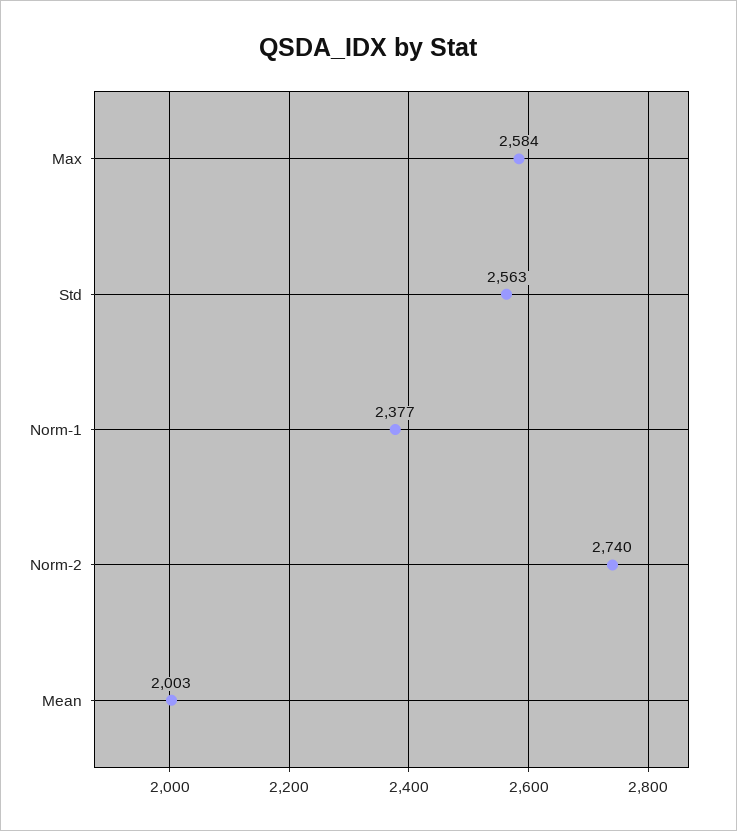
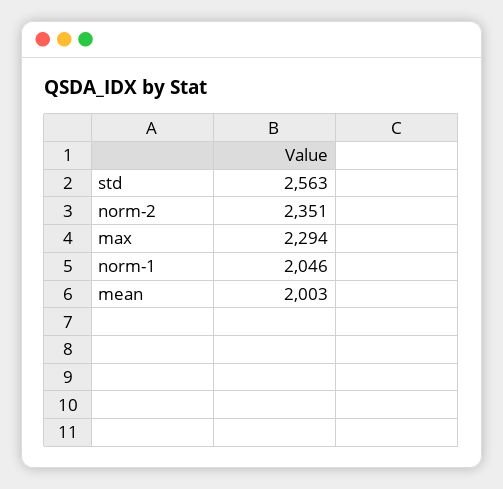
  {
-   "Max": 2584,
+   "Max": 2294,
    "Std": 2563,
-   "Norm-1": 2377,
+   "Norm-1": 2046,
-   "Norm-2": 2740,
+   "Norm-2": 2351,
    "Mean": 2003
  }

